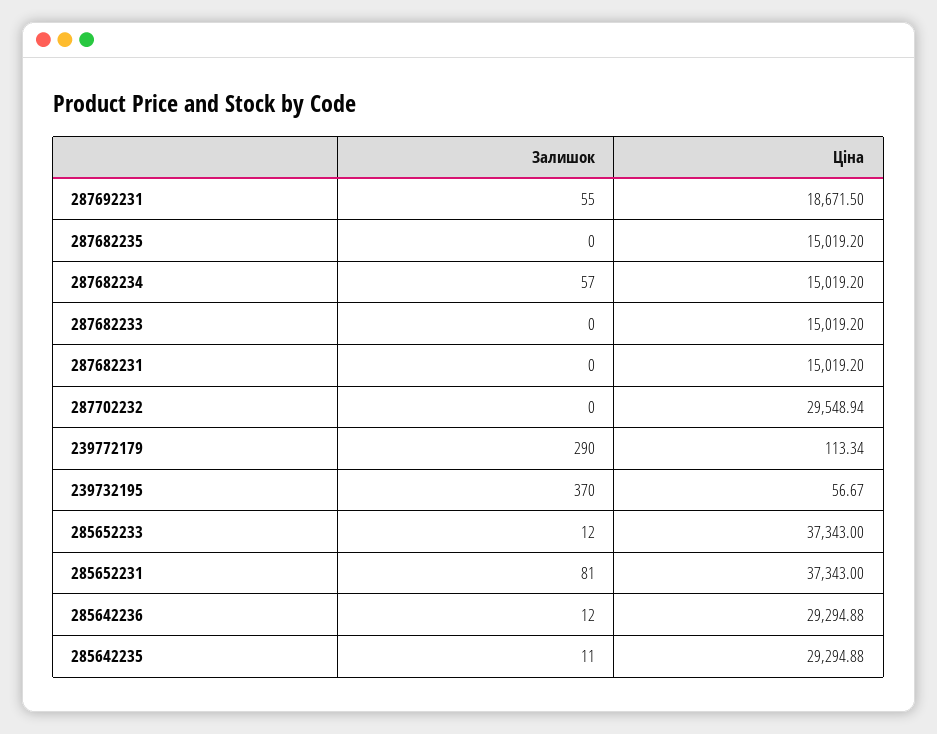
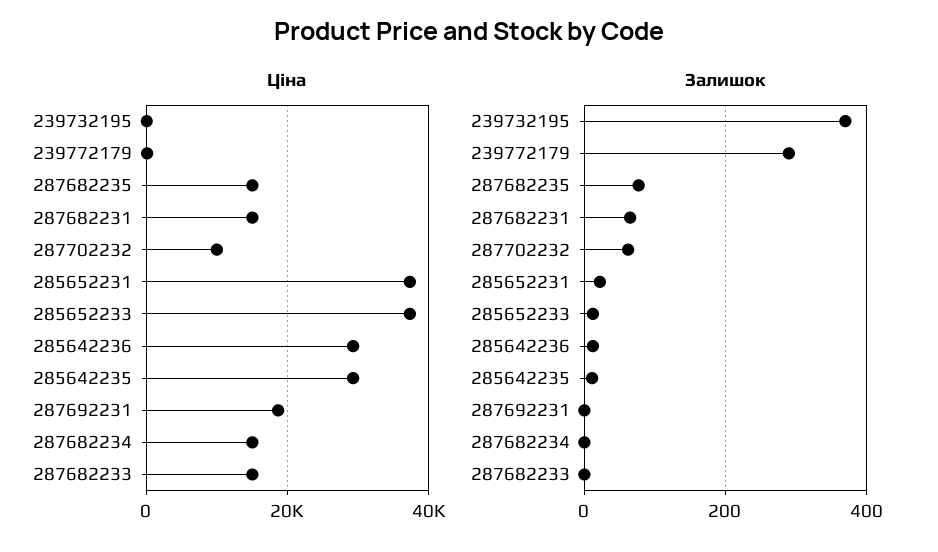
  {
    "Залишок": {
-     "287692231": 55,
+     "287692231": 0,
-     "287682235": 0,
+     "287682235": 80,
-     "287682234": 57,
+     "287682234": 0,
      "287682233": 0,
-     "287682231": 0,
+     "287682231": 60,
-     "287702232": 0,
+     "287702232": 60,
      "239772179": 290,
      "239732195": 370,
      "285652233": 12,
-     "285652231": 81,
+     "285652231": 20,
      "285642236": 12,
      "285642235": 11
    },
    "Ціна": {
      "287692231": 18671.5,
      "287682235": 15019.2,
      "287682234": 15019.2,
      "287682233": 15019.2,
      "287682231": 15019.2,
-     "287702232": 29548.94,
+     "287702232": 10000,
      "239772179": 113.34,
      "239732195": 56.67,
      "285652233": 37343,
      "285652231": 37343,
      "285642236": 29294.88,
      "285642235": 29294.88
    }
  }

